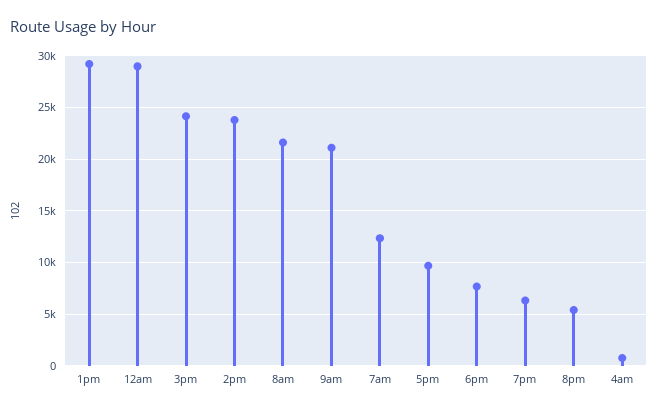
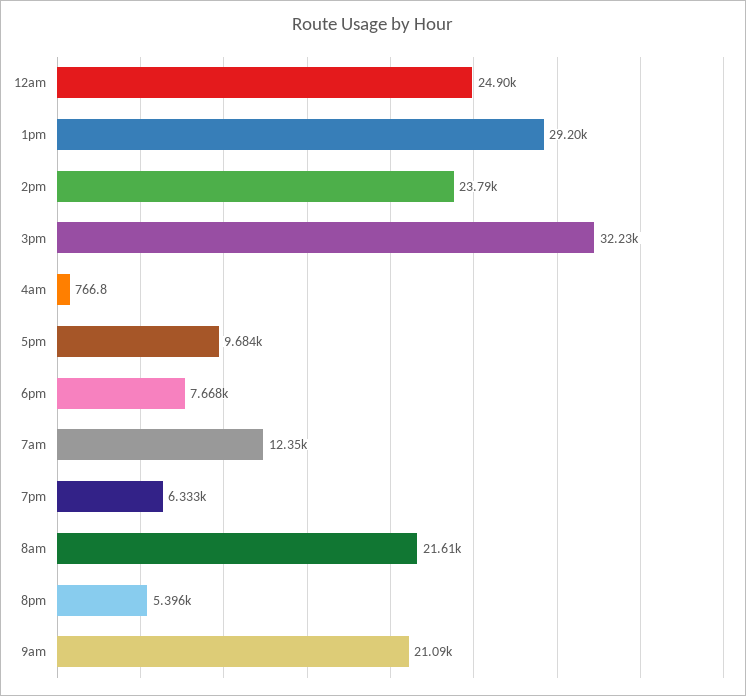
  {
    "1pm": 29200,
-   "12am": 29000,
+   "12am": 24900,
-   "3pm": 24000,
+   "3pm": 32230,
    "2pm": 23790,
    "8am": 21610,
    "9am": 21090,
    "7am": 12350,
    "5pm": 9684,
    "6pm": 7668,
    "7pm": 6333,
    "8pm": 5396,
    "4am": 766.8
  }

